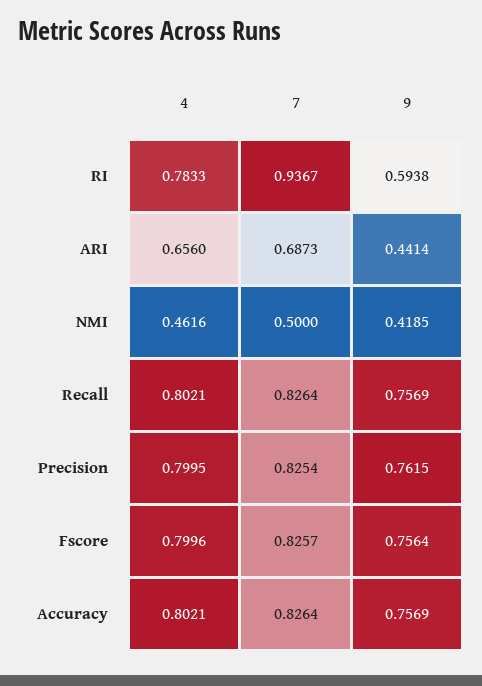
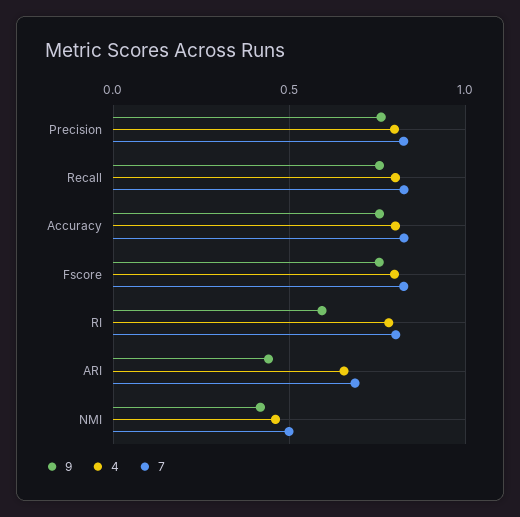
  {
    "4": {
      "RI": 0.7833,
      "ARI": 0.656,
      "NMI": 0.4616,
      "Recall": 0.8021,
      "Precision": 0.7995,
      "Fscore": 0.7996,
      "Accuracy": 0.8021
    },
    "7": {
-     "RI": 0.9367,
+     "RI": 0.8,
      "ARI": 0.6873,
      "NMI": 0.5,
      "Recall": 0.8264,
      "Precision": 0.8254,
      "Fscore": 0.8257,
      "Accuracy": 0.8264
    },
    "9": {
      "RI": 0.5938,
      "ARI": 0.4414,
      "NMI": 0.4185,
      "Recall": 0.7569,
      "Precision": 0.7615,
      "Fscore": 0.7564,
      "Accuracy": 0.7569
    }
  }

